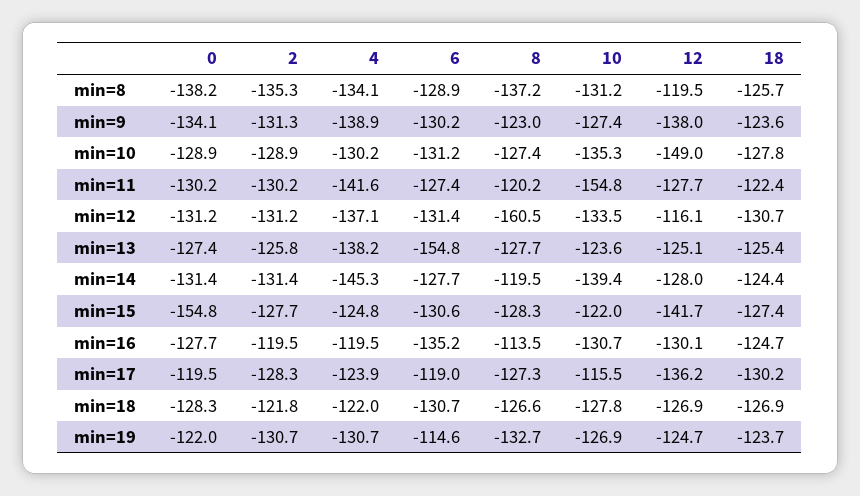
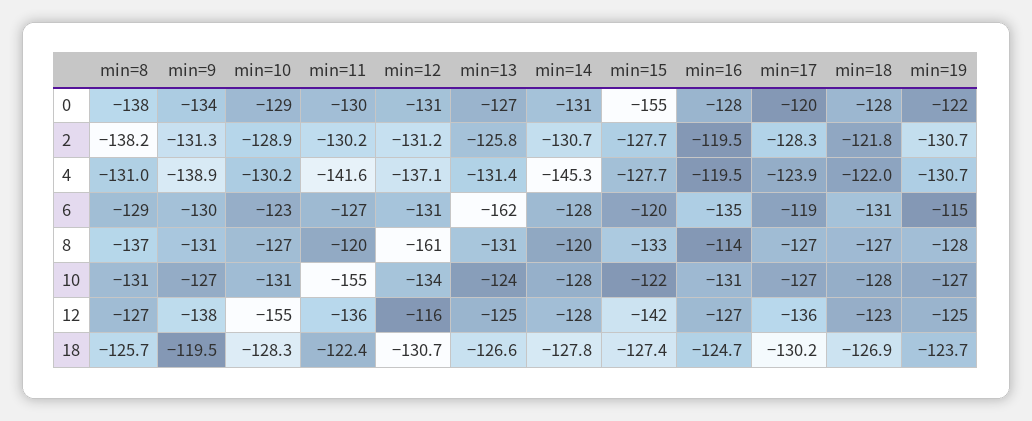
  {
    "0": {
      "min=8": -138.2,
      "min=9": -134.1,
      "min=10": -128.9,
      "min=11": -130.2,
      "min=12": -131.2,
      "min=13": -127.4,
      "min=14": -131.4,
      "min=15": -154.8,
      "min=16": -127.7,
      "min=17": -119.5,
      "min=18": -128.3,
      "min=19": -122
    },
    "2": {
-     "min=8": -135.3,
+     "min=8": -138.2,
      "min=9": -131.3,
      "min=10": -128.9,
      "min=11": -130.2,
      "min=12": -131.2,
      "min=13": -125.8,
-     "min=14": -131.4,
+     "min=14": -130.7,
      "min=15": -127.7,
      "min=16": -119.5,
      "min=17": -128.3,
      "min=18": -121.8,
      "min=19": -130.7
    },
    "4": {
-     "min=8": -134.1,
+     "min=8": -131,
      "min=9": -138.9,
      "min=10": -130.2,
      "min=11": -141.6,
      "min=12": -137.1,
-     "min=13": -138.2,
+     "min=13": -131.4,
      "min=14": -145.3,
-     "min=15": -124.8,
+     "min=15": -127.7,
      "min=16": -119.5,
      "min=17": -123.9,
      "min=18": -122,
      "min=19": -130.7
    },
    "6": {
      "min=8": -128.9,
      "min=9": -130.2,
-     "min=10": -131.2,
+     "min=10": -123,
      "min=11": -127.4,
      "min=12": -131.4,
-     "min=13": -154.8,
+     "min=13": -162,
      "min=14": -127.7,
-     "min=15": -130.6,
+     "min=15": -120,
      "min=16": -135.2,
      "min=17": -119,
      "min=18": -130.7,
      "min=19": -114.6
    },
    "8": {
      "min=8": -137.2,
-     "min=9": -123,
+     "min=9": -131,
      "min=10": -127.4,
      "min=11": -120.2,
      "min=12": -160.5,
-     "min=13": -127.7,
+     "min=13": -131,
      "min=14": -119.5,
-     "min=15": -128.3,
+     "min=15": -133,
      "min=16": -113.5,
      "min=17": -127.3,
      "min=18": -126.6,
-     "min=19": -132.7
+     "min=19": -128
    },
    "10": {
      "min=8": -131.2,
      "min=9": -127.4,
-     "min=10": -135.3,
+     "min=10": -131,
      "min=11": -154.8,
      "min=12": -133.5,
      "min=13": -123.6,
-     "min=14": -139.4,
+     "min=14": -128,
      "min=15": -122,
      "min=16": -130.7,
-     "min=17": -115.5,
+     "min=17": -127,
      "min=18": -127.8,
      "min=19": -126.9
    },
    "12": {
-     "min=8": -119.5,
+     "min=8": -127,
      "min=9": -138,
-     "min=10": -149,
+     "min=10": -155,
-     "min=11": -127.7,
+     "min=11": -136,
      "min=12": -116.1,
      "min=13": -125.1,
      "min=14": -128,
      "min=15": -141.7,
-     "min=16": -130.1,
+     "min=16": -127,
      "min=17": -136.2,
-     "min=18": -126.9,
+     "min=18": -123,
      "min=19": -124.7
    },
    "18": {
      "min=8": -125.7,
-     "min=9": -123.6,
+     "min=9": -119.5,
-     "min=10": -127.8,
+     "min=10": -128.3,
      "min=11": -122.4,
      "min=12": -130.7,
-     "min=13": -125.4,
+     "min=13": -126.6,
-     "min=14": -124.4,
+     "min=14": -127.8,
      "min=15": -127.4,
      "min=16": -124.7,
      "min=17": -130.2,
      "min=18": -126.9,
      "min=19": -123.7
    }
  }

